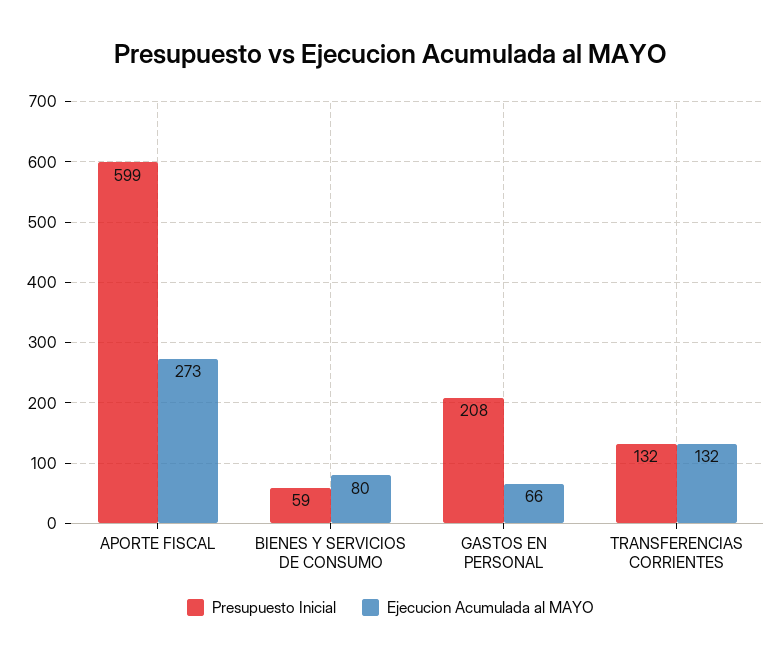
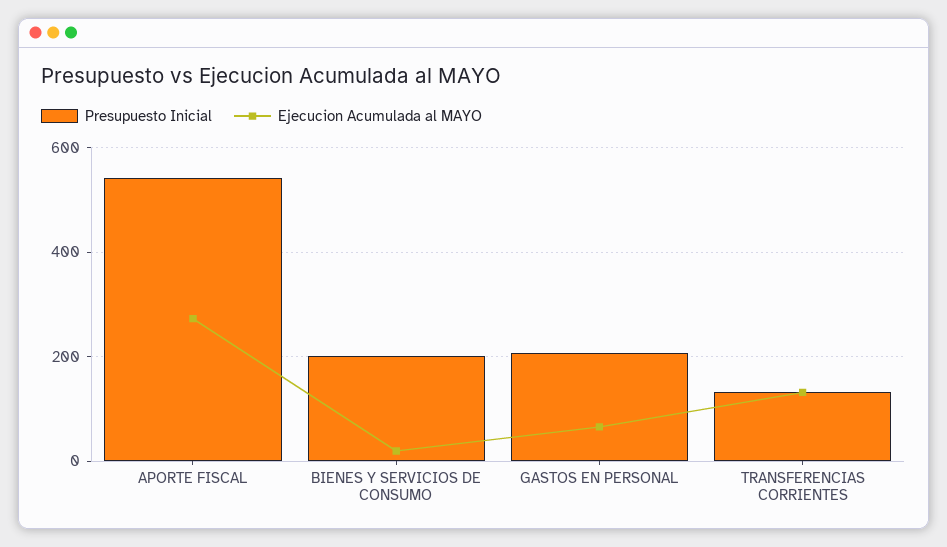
  {
    "Presupuesto Inicial": {
-     "APORTE FISCAL": 599,
+     "APORTE FISCAL": 540,
-     "BIENES Y SERVICIOS DE CONSUMO": 59,
+     "BIENES Y SERVICIOS DE CONSUMO": 200,
      "GASTOS EN PERSONAL": 208,
      "TRANSFERENCIAS CORRIENTES": 132
    },
    "Ejecucion Acumulada al MAYO": {
      "APORTE FISCAL": 273,
-     "BIENES Y SERVICIOS DE CONSUMO": 80,
+     "BIENES Y SERVICIOS DE CONSUMO": 20,
      "GASTOS EN PERSONAL": 66,
      "TRANSFERENCIAS CORRIENTES": 132
    }
  }

